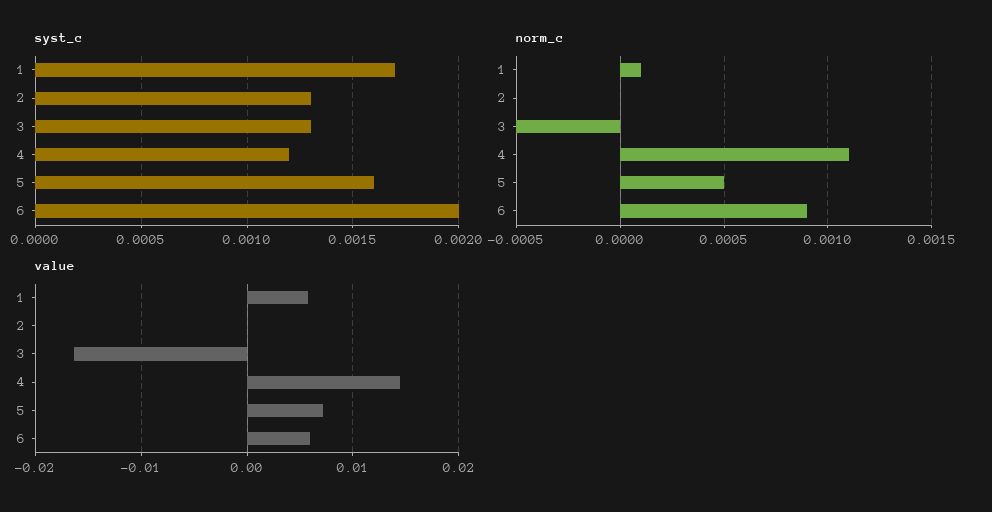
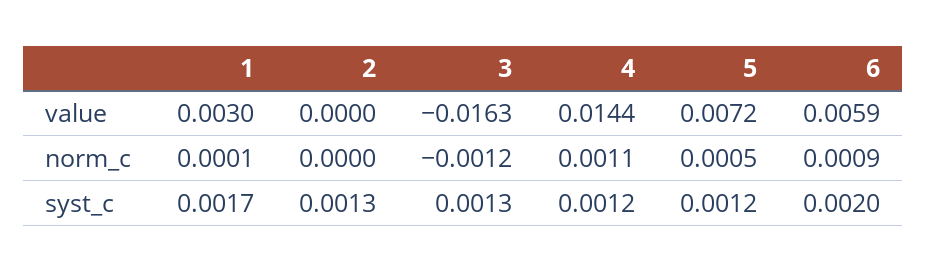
  {
    "syst_c": {
      "1": 0.0017,
      "2": 0.0013,
      "3": 0.0013,
      "4": 0.0012,
-     "5": 0.0016,
+     "5": 0.0012,
      "6": 0.002
    },
    "norm_c": {
      "1": 0.0001,
      "2": 0,
-     "3": -0.0005,
+     "3": -0.0012,
      "4": 0.0011,
      "5": 0.0005,
      "6": 0.0009
    },
    "value": {
-     "1": 0.006,
+     "1": 0.003,
      "2": 0,
      "3": -0.0163,
      "4": 0.0144,
      "5": 0.0072,
      "6": 0.0059
    }
  }

